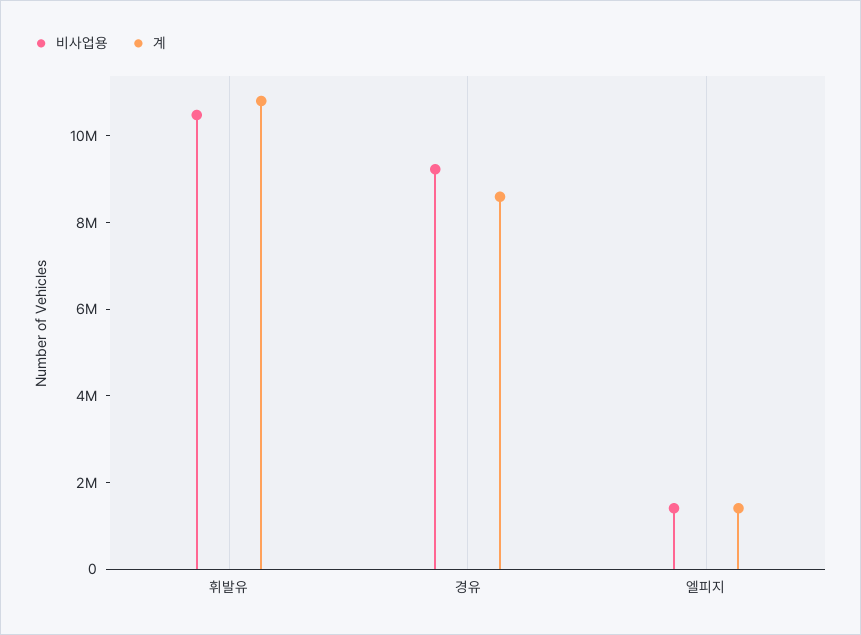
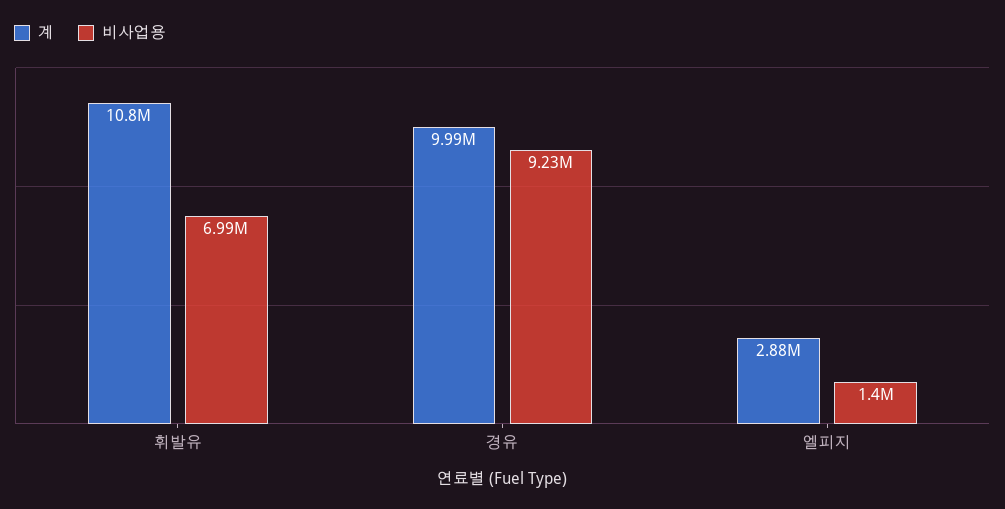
  {
    "비사업용": {
-     "휘발유": 10500000,
+     "휘발유": 6990000,
      "경유": 9230000,
      "엘피지": 1400000
    },
    "계": {
      "휘발유": 10800000,
-     "경유": 8500000,
+     "경유": 9990000,
-     "엘피지": 1500000
+     "엘피지": 2880000
    }
  }

